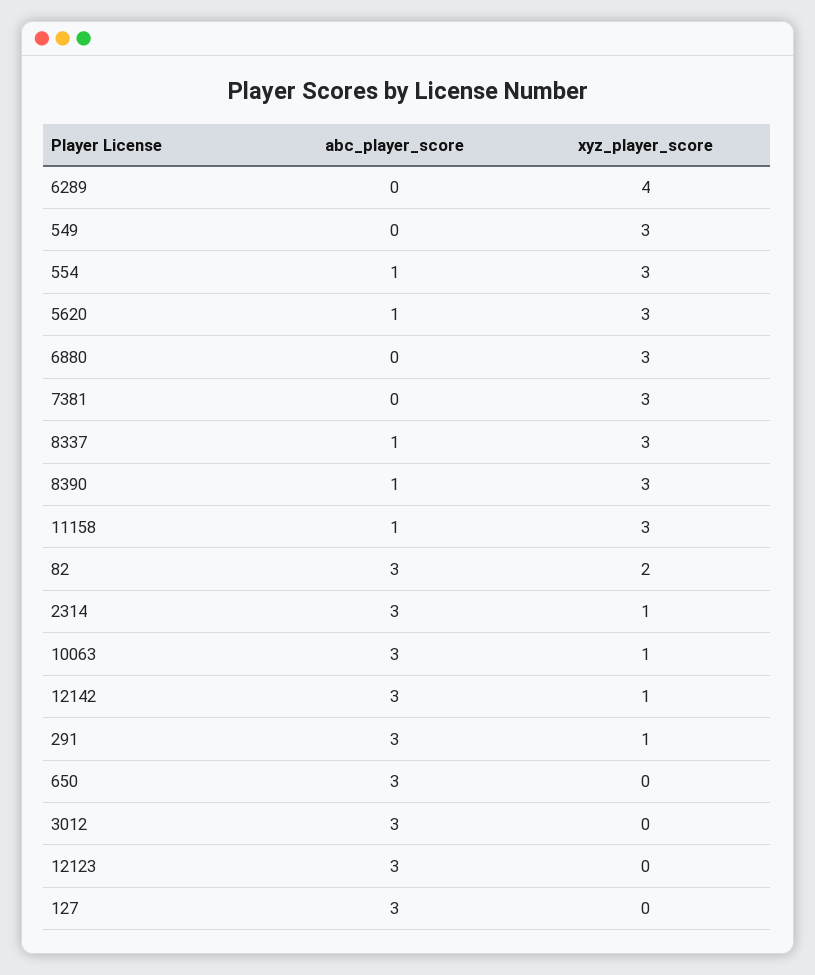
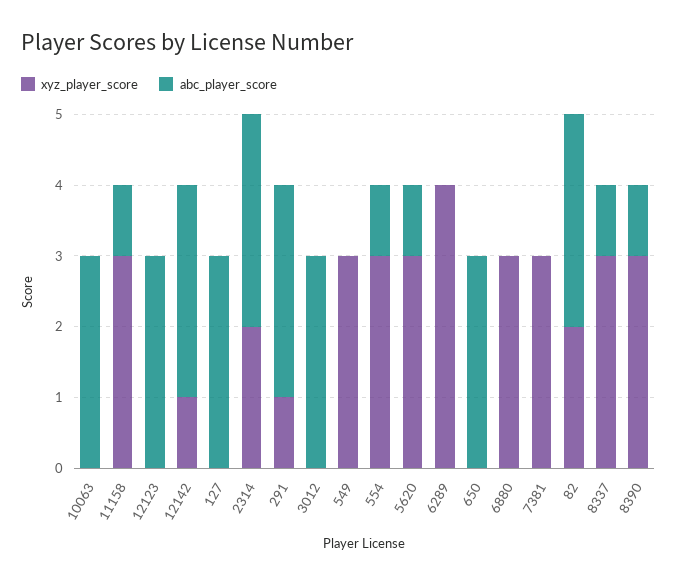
  {
    "abc_player_score": {
      "6289": 0,
      "549": 0,
      "554": 1,
      "5620": 1,
      "6880": 0,
      "7381": 0,
      "8337": 1,
      "8390": 1,
      "11158": 1,
      "82": 3,
      "2314": 3,
      "10063": 3,
      "12142": 3,
      "291": 3,
      "650": 3,
      "3012": 3,
      "12123": 3,
      "127": 3
    },
    "xyz_player_score": {
      "6289": 4,
      "549": 3,
      "554": 3,
      "5620": 3,
      "6880": 3,
      "7381": 3,
      "8337": 3,
      "8390": 3,
      "11158": 3,
      "82": 2,
-     "2314": 1,
+     "2314": 2,
-     "10063": 1,
+     "10063": 0,
      "12142": 1,
      "291": 1,
      "650": 0,
      "3012": 0,
      "12123": 0,
      "127": 0
    }
  }

